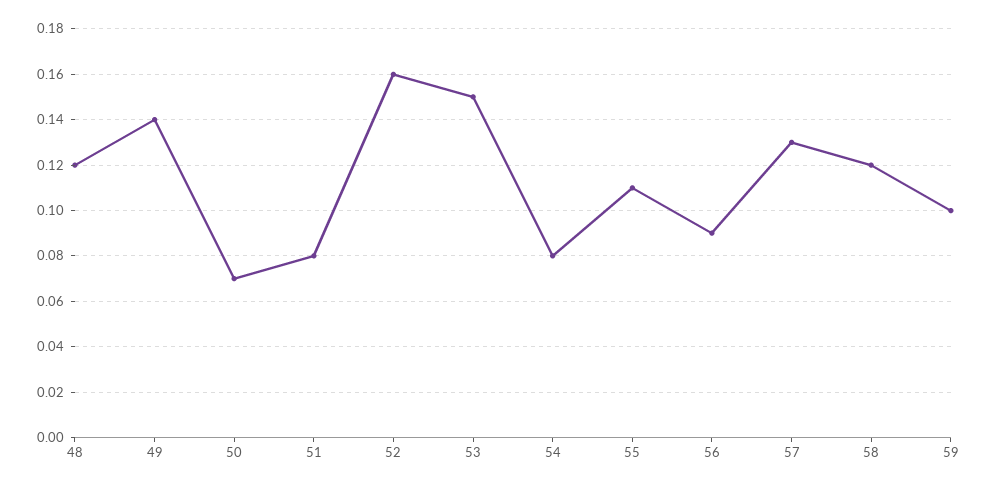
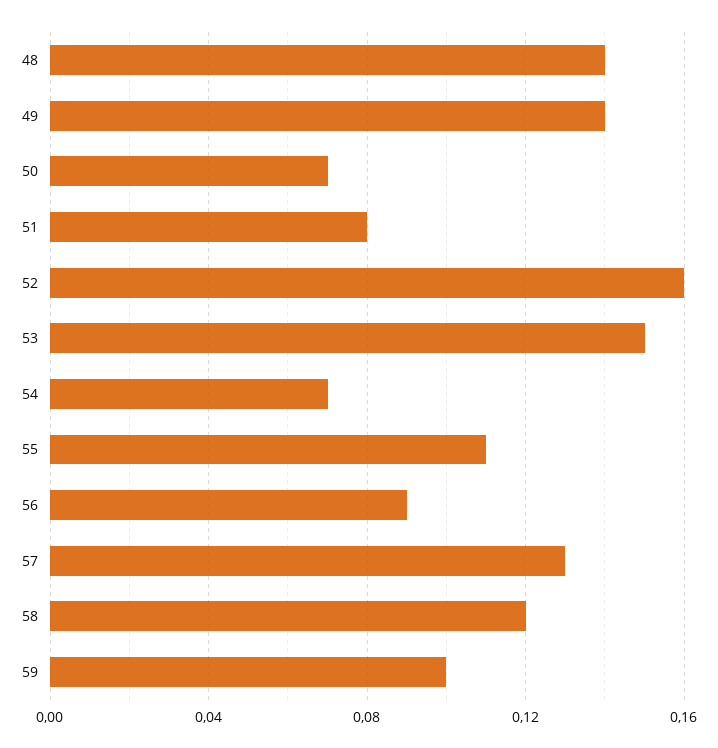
  {
-   "48": 0.12,
+   "48": 0.14,
    "49": 0.14,
    "50": 0.07,
    "51": 0.08,
    "52": 0.16,
    "53": 0.15,
-   "54": 0.08,
+   "54": 0.07,
    "55": 0.11,
    "56": 0.09,
    "57": 0.13,
    "58": 0.12,
    "59": 0.1
  }

